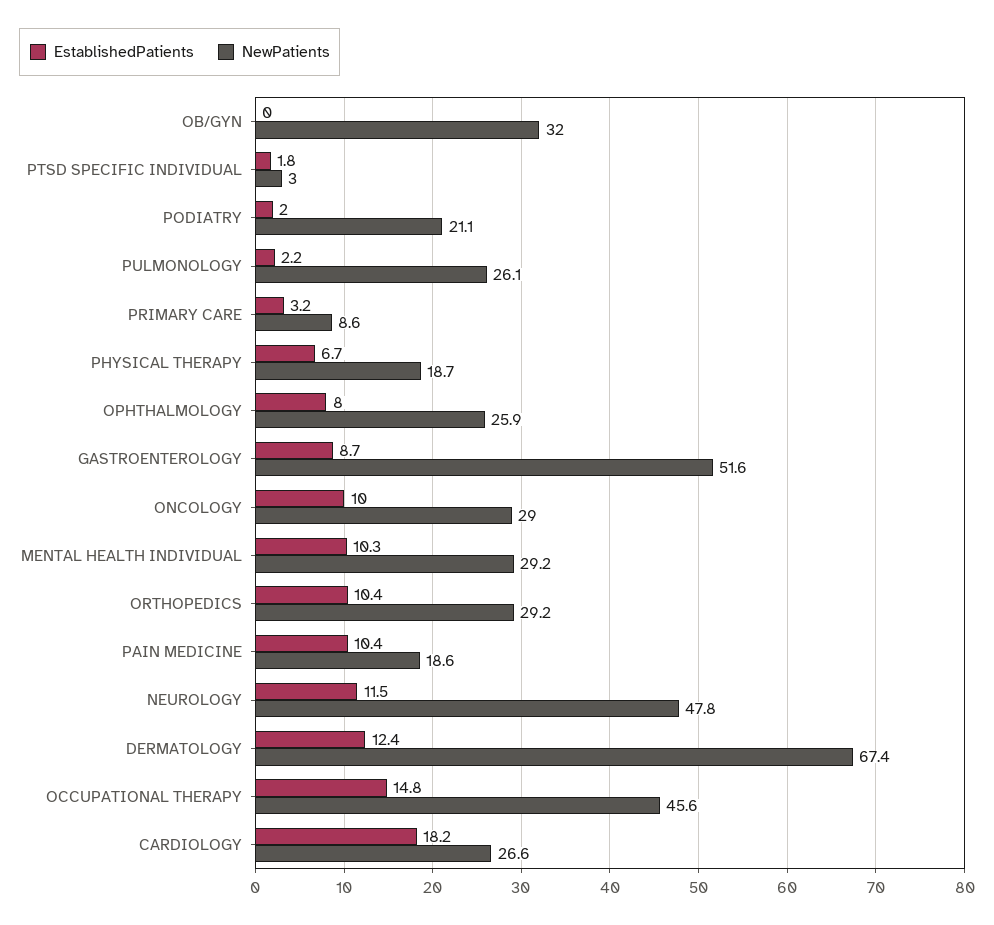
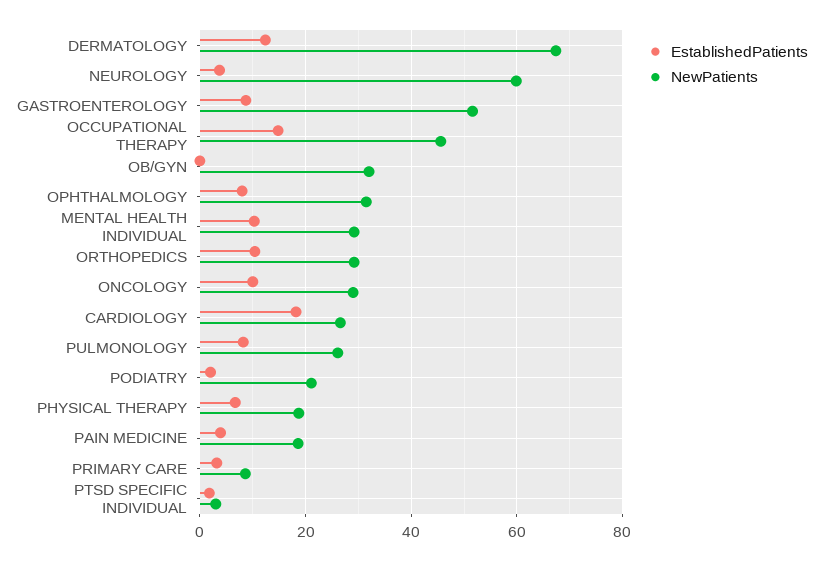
  {
    "EstablishedPatients": {
      "OB/GYN": 0,
      "PTSD SPECIFIC INDIVIDUAL": 1.8,
      "PODIATRY": 2,
-     "PULMONOLOGY": 2.2,
+     "PULMONOLOGY": 8,
      "PRIMARY CARE": 3.2,
      "PHYSICAL THERAPY": 6.7,
      "OPHTHALMOLOGY": 8,
      "GASTROENTEROLOGY": 8.7,
      "ONCOLOGY": 10,
      "MENTAL HEALTH INDIVIDUAL": 10.3,
      "ORTHOPEDICS": 10.4,
-     "PAIN MEDICINE": 10.4,
+     "PAIN MEDICINE": 4,
-     "NEUROLOGY": 11.5,
+     "NEUROLOGY": 4,
      "DERMATOLOGY": 12.4,
      "OCCUPATIONAL THERAPY": 14.8,
      "CARDIOLOGY": 18.2
    },
    "NewPatients": {
      "OB/GYN": 32,
      "PTSD SPECIFIC INDIVIDUAL": 3,
      "PODIATRY": 21.1,
      "PULMONOLOGY": 26.1,
      "PRIMARY CARE": 8.6,
      "PHYSICAL THERAPY": 18.7,
-     "OPHTHALMOLOGY": 25.9,
+     "OPHTHALMOLOGY": 32,
      "GASTROENTEROLOGY": 51.6,
      "ONCOLOGY": 29,
      "MENTAL HEALTH INDIVIDUAL": 29.2,
      "ORTHOPEDICS": 29.2,
      "PAIN MEDICINE": 18.6,
-     "NEUROLOGY": 47.8,
+     "NEUROLOGY": 60,
      "DERMATOLOGY": 67.4,
      "OCCUPATIONAL THERAPY": 45.6,
      "CARDIOLOGY": 26.6
    }
  }

